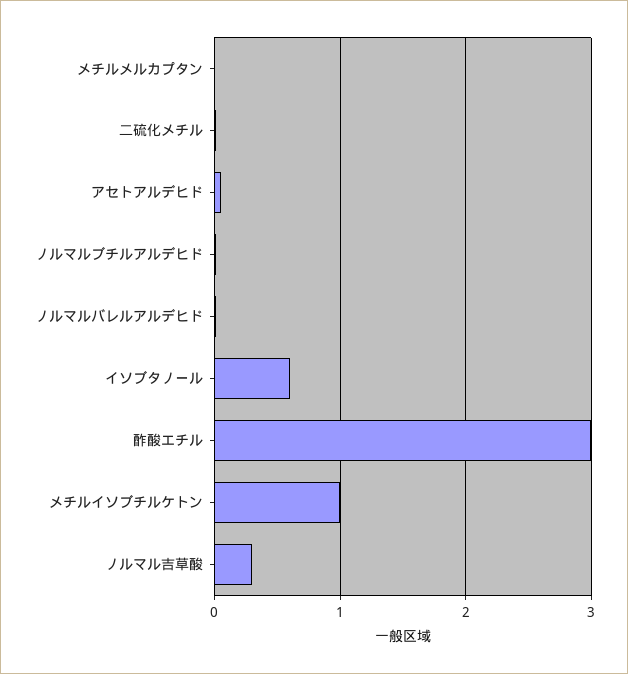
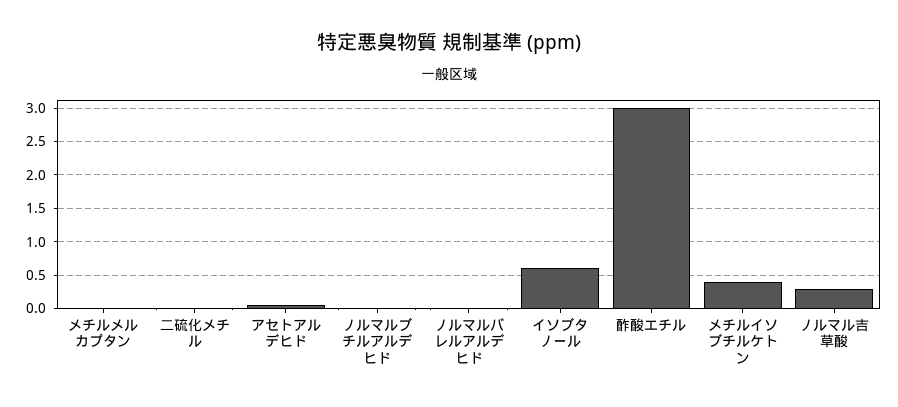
  {
    "メチルメルカプタン": 0,
    "二硫化メチル": 0,
    "アセトアルデヒド": 0.1,
    "ノルマルブチルアルデヒド": 0,
    "ノルマルバレルアルデヒド": 0,
    "イソブタノール": 0.6,
    "酢酸エチル": 3,
-   "メチルイソブチルケトン": 1,
+   "メチルイソブチルケトン": 0.4,
    "ノルマル吉草酸": 0.3
  }

